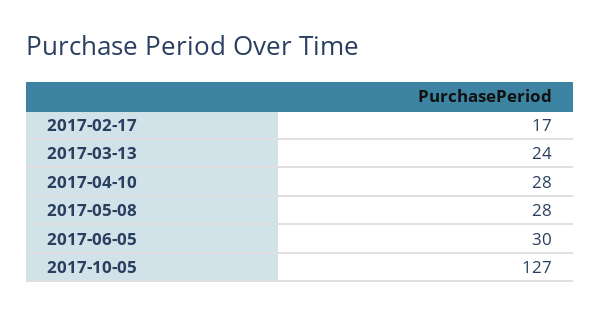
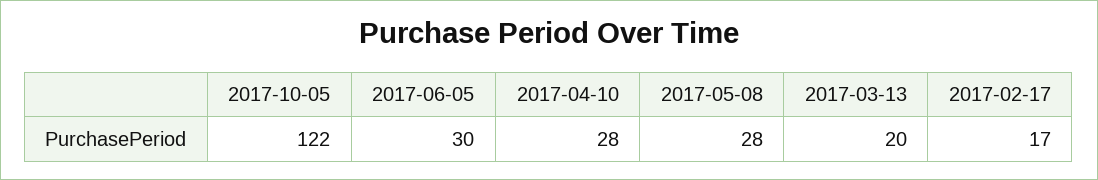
  {
    "2017-02-17": 17,
-   "2017-03-13": 24,
+   "2017-03-13": 20,
    "2017-04-10": 28,
    "2017-05-08": 28,
    "2017-06-05": 30,
-   "2017-10-05": 127
+   "2017-10-05": 122
  }

